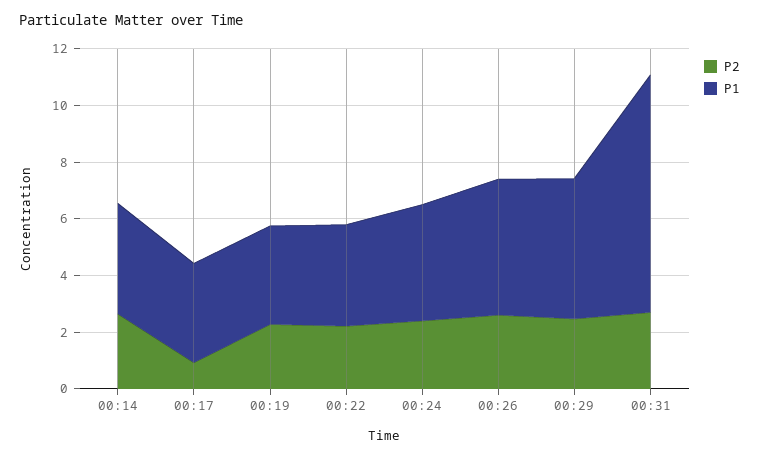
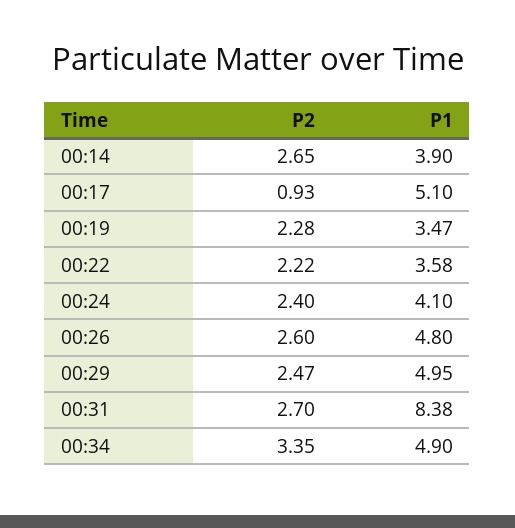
  {
    "P2": {
      "00:14": 2.65,
      "00:17": 0.93,
      "00:19": 2.28,
      "00:22": 2.22,
      "00:24": 2.4,
      "00:26": 2.6,
      "00:29": 2.47,
-     "00:31": 2.7
+     "00:31": 2.7,
+     "00:34": 3.35
    },
    "P1": {
      "00:14": 3.9,
-     "00:17": 3.5,
+     "00:17": 5.1,
      "00:19": 3.47,
      "00:22": 3.58,
      "00:24": 4.1,
      "00:26": 4.8,
      "00:29": 4.95,
-     "00:31": 8.38
+     "00:31": 8.38,
+     "00:34": 4.9
    }
  }

